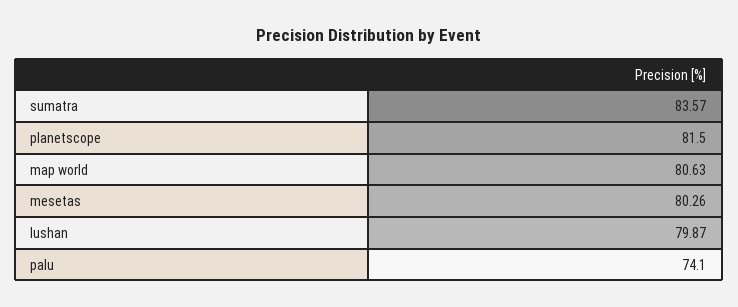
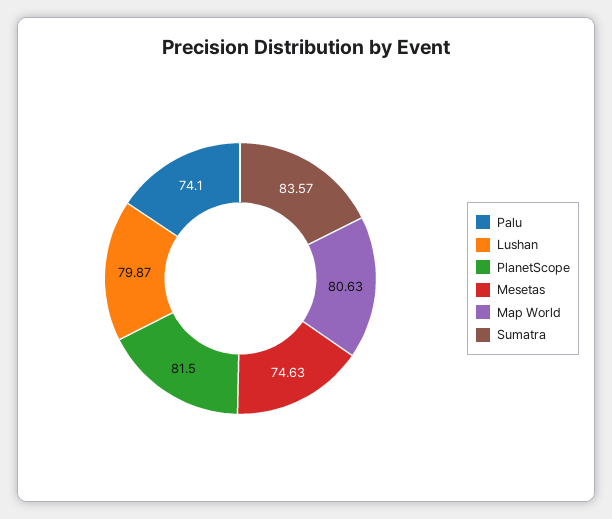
  {
    "sumatra": 83.57,
    "planetscope": 81.5,
    "map world": 80.63,
-   "mesetas": 80.26,
+   "mesetas": 74.63,
    "lushan": 79.87,
    "palu": 74.1
  }

